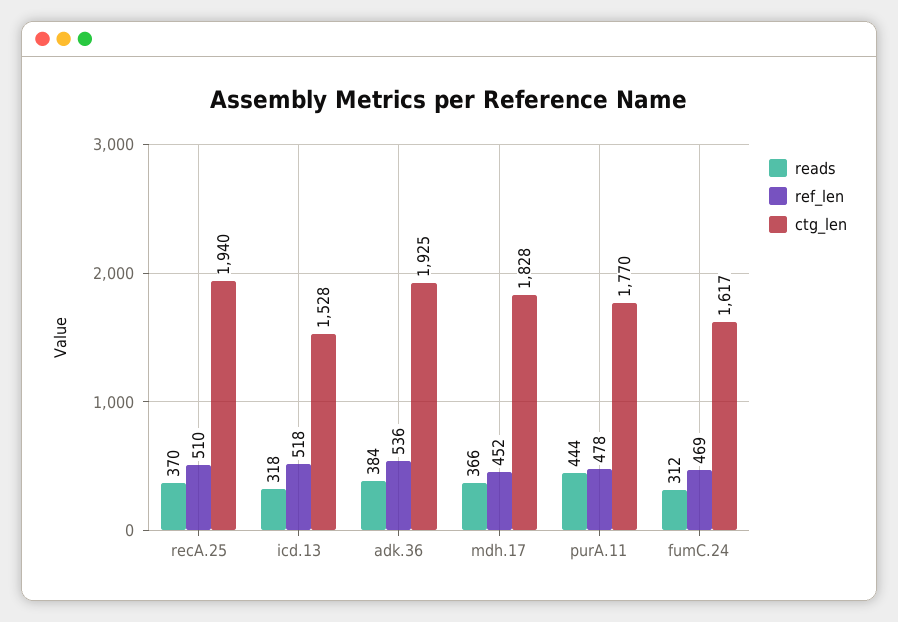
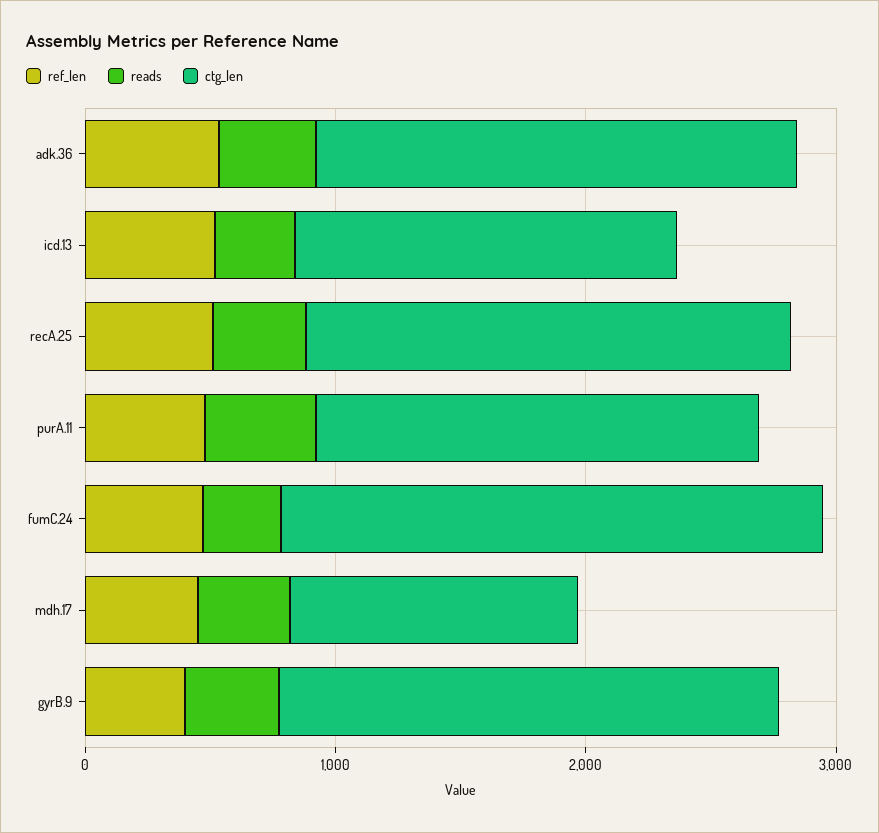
  {
    "reads": {
      "recA.25": 370,
      "icd.13": 318,
      "adk.36": 384,
      "mdh.17": 366,
      "purA.11": 444,
-     "fumC.24": 312
+     "fumC.24": 312,
+     "gyrB.9": 400
    },
    "ref_len": {
      "recA.25": 510,
      "icd.13": 518,
      "adk.36": 536,
      "mdh.17": 452,
      "purA.11": 478,
-     "fumC.24": 469
+     "fumC.24": 469,
+     "gyrB.9": 400
    },
    "ctg_len": {
      "recA.25": 1940,
      "icd.13": 1528,
      "adk.36": 1925,
-     "mdh.17": 1828,
+     "mdh.17": 1200,
      "purA.11": 1770,
-     "fumC.24": 1617
+     "fumC.24": 2200,
+     "gyrB.9": 2000
    }
  }

